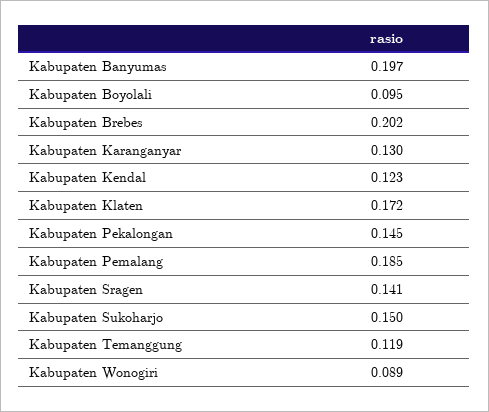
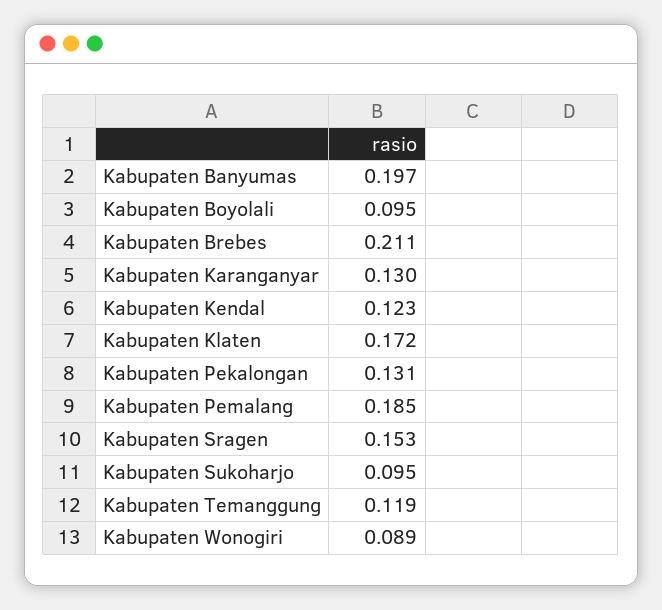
  {
    "Kabupaten Banyumas": 0.197,
    "Kabupaten Boyolali": 0.095,
-   "Kabupaten Brebes": 0.202,
+   "Kabupaten Brebes": 0.211,
    "Kabupaten Karanganyar": 0.13,
    "Kabupaten Kendal": 0.123,
    "Kabupaten Klaten": 0.172,
-   "Kabupaten Pekalongan": 0.145,
+   "Kabupaten Pekalongan": 0.131,
    "Kabupaten Pemalang": 0.185,
-   "Kabupaten Sragen": 0.141,
+   "Kabupaten Sragen": 0.153,
-   "Kabupaten Sukoharjo": 0.15,
+   "Kabupaten Sukoharjo": 0.095,
    "Kabupaten Temanggung": 0.119,
    "Kabupaten Wonogiri": 0.089
  }

